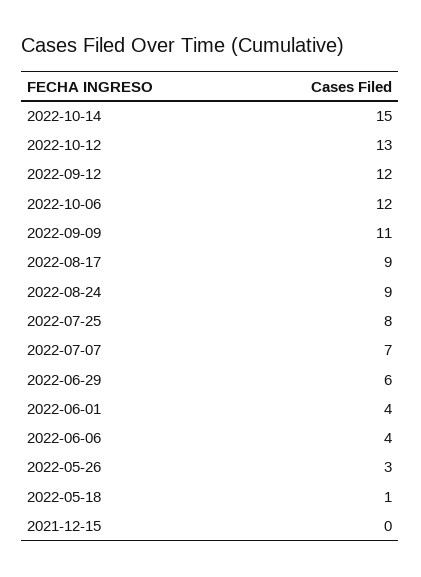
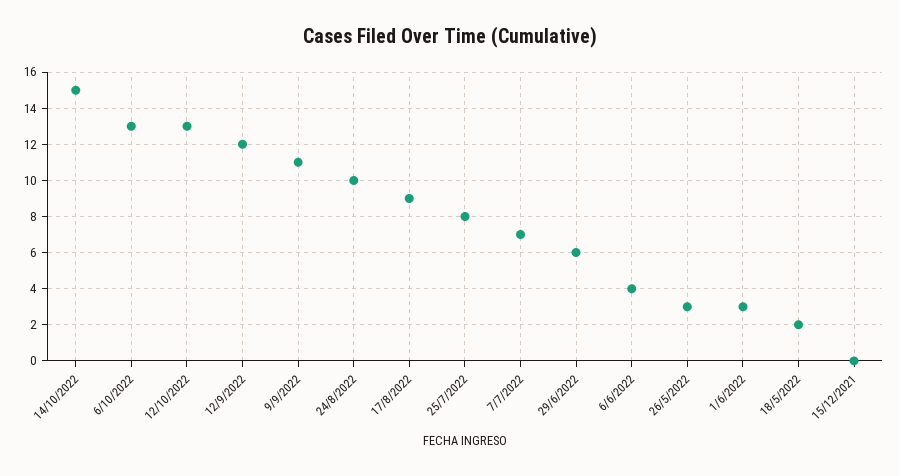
  {
    "2022-10-14": 15,
    "2022-10-12": 13,
    "2022-09-12": 12,
-   "2022-10-06": 12,
+   "2022-10-06": 13,
    "2022-09-09": 11,
    "2022-08-17": 9,
-   "2022-08-24": 9,
+   "2022-08-24": 10,
    "2022-07-25": 8,
    "2022-07-07": 7,
    "2022-06-29": 6,
-   "2022-06-01": 4,
+   "2022-06-01": 3,
    "2022-06-06": 4,
    "2022-05-26": 3,
-   "2022-05-18": 1,
+   "2022-05-18": 2,
    "2021-12-15": 0
  }

